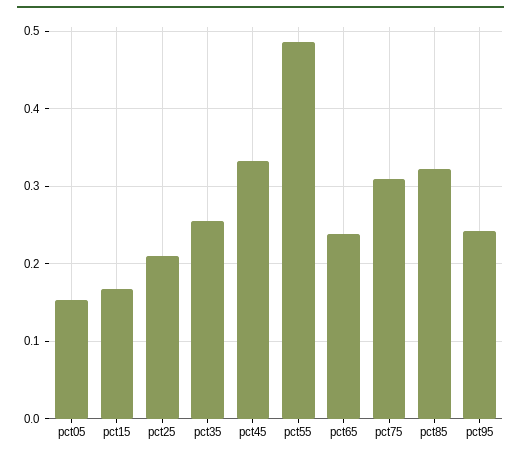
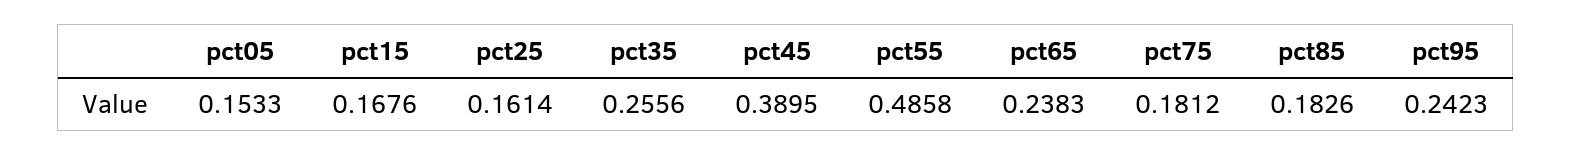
  {
    "pct05": 0.1533,
    "pct15": 0.1676,
-   "pct25": 0.21,
+   "pct25": 0.1614,
    "pct35": 0.2556,
-   "pct45": 0.33,
+   "pct45": 0.3895,
    "pct55": 0.4858,
    "pct65": 0.2383,
-   "pct75": 0.31,
+   "pct75": 0.1812,
-   "pct85": 0.32,
+   "pct85": 0.1826,
    "pct95": 0.2423
  }

